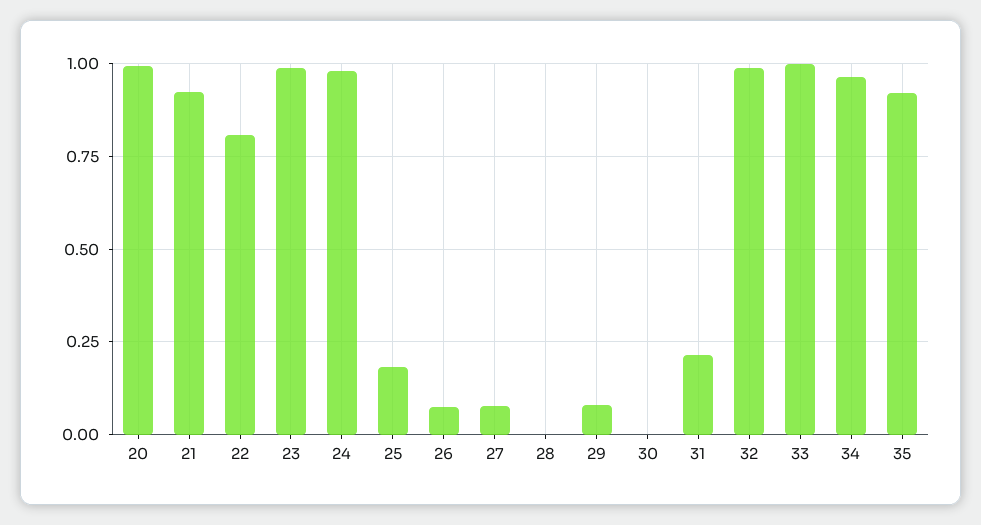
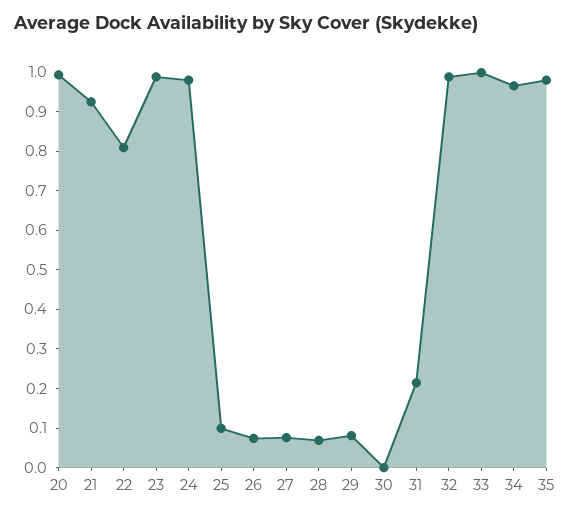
  {
    "20": 1,
    "21": 0.925,
    "22": 0.8,
    "23": 1,
    "24": 0.975,
-   "25": 0.175,
+   "25": 0.1,
    "26": 0.075,
    "27": 0.075,
-   "28": 0,
+   "28": 0.075,
    "29": 0.075,
    "30": 0,
    "31": 0.225,
    "32": 1,
    "33": 1,
    "34": 0.975,
-   "35": 0.925
+   "35": 0.975
  }

